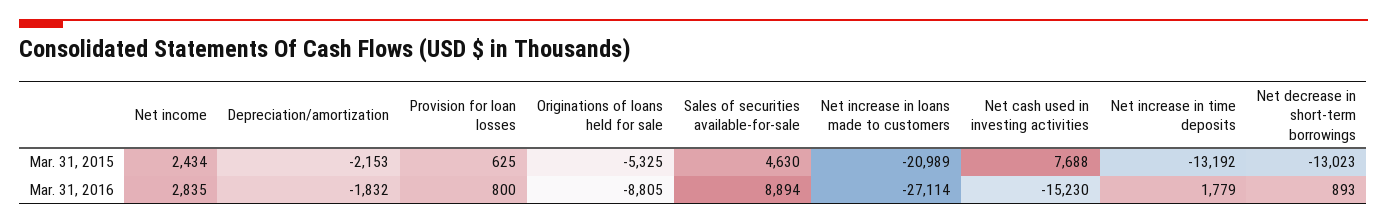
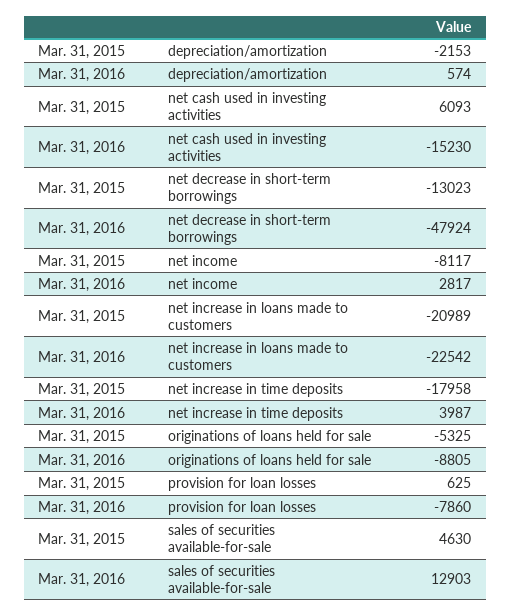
  {
    "Net income": {
-     "Mar. 31, 2015": 2434,
+     "Mar. 31, 2015": -8117,
-     "Mar. 31, 2016": 2835
+     "Mar. 31, 2016": 2817
    },
    "Depreciation/amortization": {
      "Mar. 31, 2015": -2153,
-     "Mar. 31, 2016": -1832
+     "Mar. 31, 2016": 574
    },
    "Provision for loan losses": {
      "Mar. 31, 2015": 625,
-     "Mar. 31, 2016": 800
+     "Mar. 31, 2016": -7860
    },
    "Originations of loans held for sale": {
      "Mar. 31, 2015": -5325,
      "Mar. 31, 2016": -8805
    },
    "Sales of securities available-for-sale": {
      "Mar. 31, 2015": 4630,
-     "Mar. 31, 2016": 8894
+     "Mar. 31, 2016": 12903
    },
    "Net increase in loans made to customers": {
      "Mar. 31, 2015": -20989,
-     "Mar. 31, 2016": -27114
+     "Mar. 31, 2016": -22542
    },
    "Net cash used in investing activities": {
-     "Mar. 31, 2015": 7688,
+     "Mar. 31, 2015": 6093,
      "Mar. 31, 2016": -15230
    },
    "Net increase in time deposits": {
-     "Mar. 31, 2015": -13192,
+     "Mar. 31, 2015": -17958,
-     "Mar. 31, 2016": 1779
+     "Mar. 31, 2016": 3987
    },
    "Net decrease in short-term borrowings": {
      "Mar. 31, 2015": -13023,
-     "Mar. 31, 2016": 893
+     "Mar. 31, 2016": -47924
    }
  }

